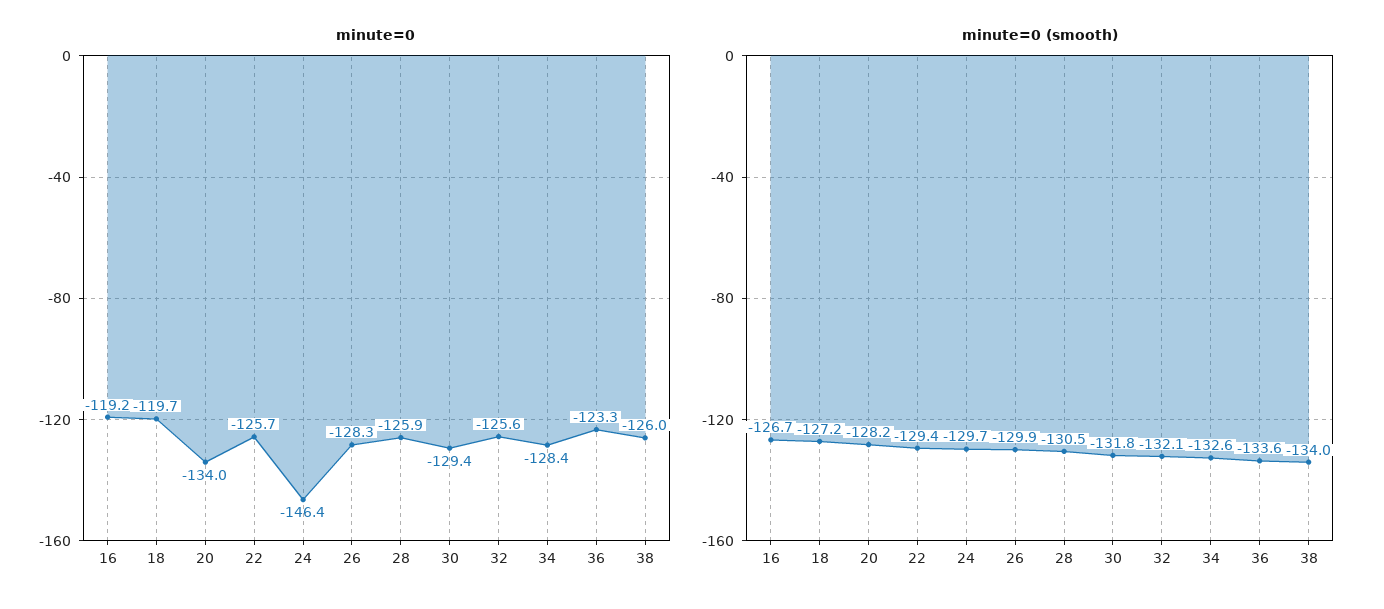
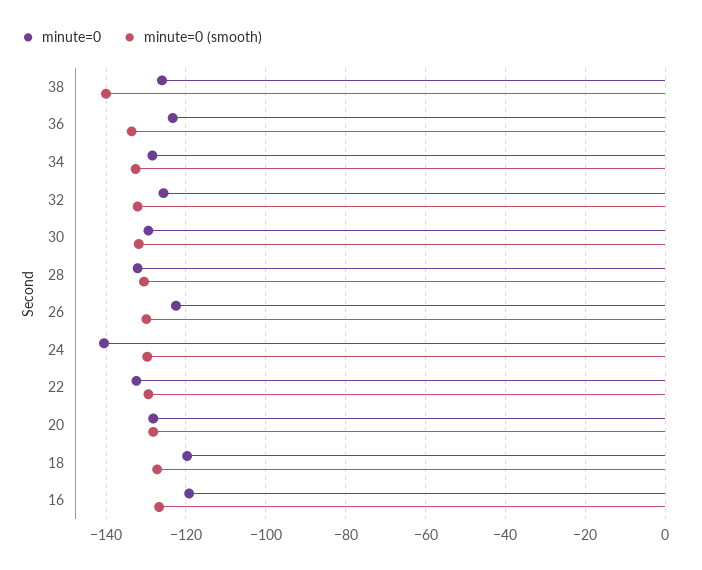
  {
    "minute=0": {
      "16": -119.2,
      "18": -119.7,
-     "20": -134,
+     "20": -128,
-     "22": -125.7,
+     "22": -132,
-     "24": -146.4,
+     "24": -140,
-     "26": -128.3,
+     "26": -122,
-     "28": -125.9,
+     "28": -132,
      "30": -129.4,
      "32": -125.6,
      "34": -128.4,
      "36": -123.3,
      "38": -126
    },
    "minute=0 (smooth)": {
      "16": -126.7,
      "18": -127.2,
      "20": -128.2,
      "22": -129.4,
      "24": -129.7,
      "26": -129.9,
      "28": -130.5,
      "30": -131.8,
      "32": -132.1,
      "34": -132.6,
      "36": -133.6,
-     "38": -134
+     "38": -140
    }
  }

